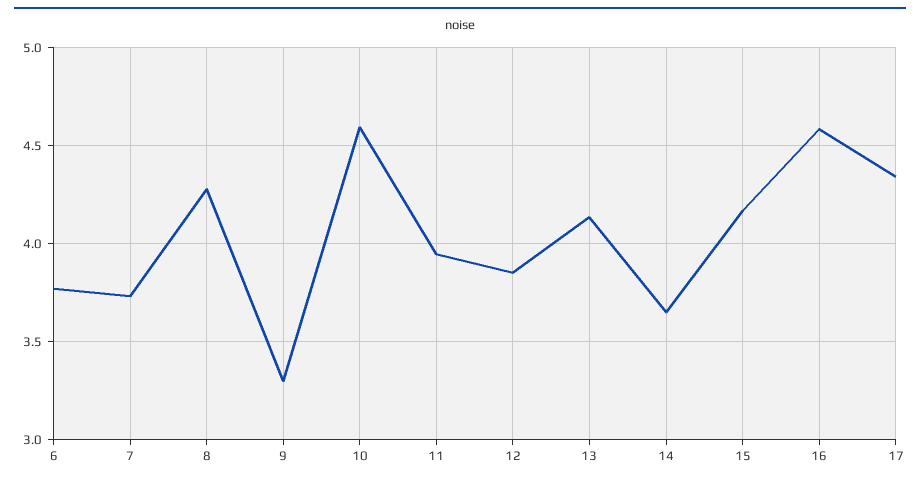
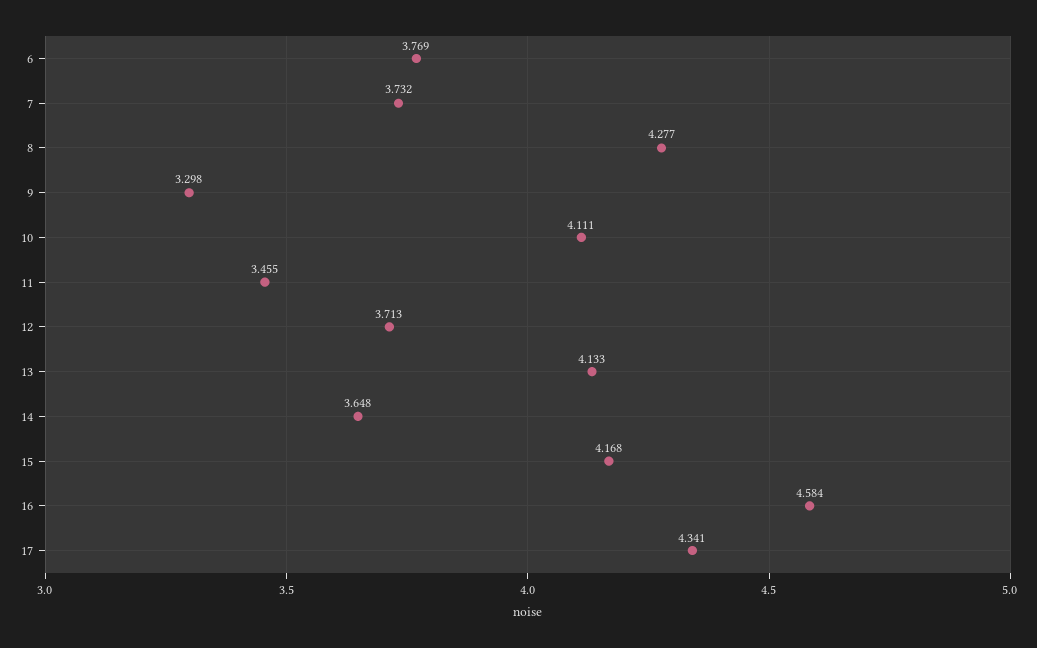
  {
    "6": 3.769,
    "7": 3.732,
    "8": 4.277,
    "9": 3.298,
-   "10": 4.6,
+   "10": 4.111,
-   "11": 3.95,
+   "11": 3.455,
-   "12": 3.85,
+   "12": 3.713,
    "13": 4.133,
    "14": 3.648,
    "15": 4.168,
    "16": 4.584,
    "17": 4.341
  }

